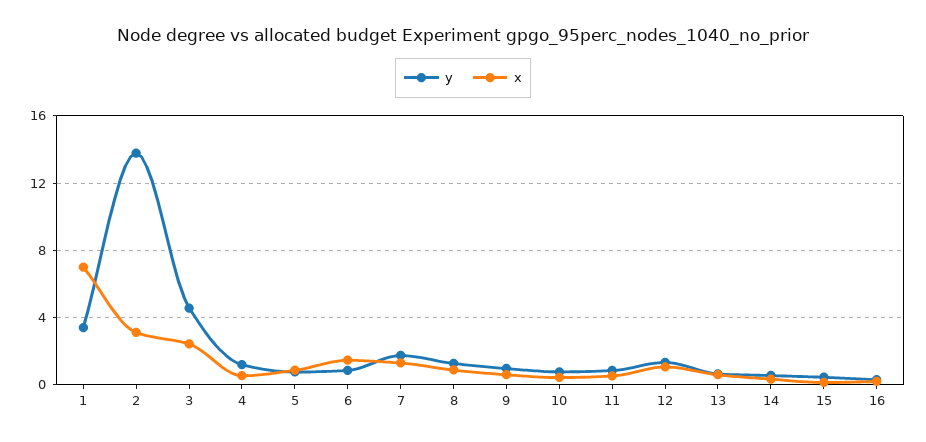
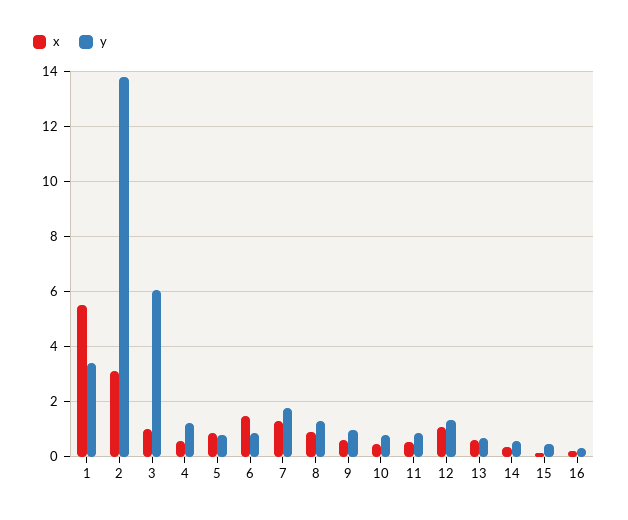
  {
    "y": {
      "1": 3.5,
      "2": 13.75,
-     "3": 4.5,
+     "3": 6,
      "4": 1.25,
      "5": 0.75,
      "6": 0.75,
      "7": 1.75,
      "8": 1.25,
      "9": 1,
      "10": 0.75,
      "11": 0.75,
      "12": 1.25,
      "13": 0.75,
      "14": 0.5,
      "15": 0.5,
      "16": 0.25
    },
    "x": {
-     "1": 7,
+     "1": 5.5,
      "2": 3,
-     "3": 2.5,
+     "3": 1,
      "4": 0.5,
      "5": 0.75,
      "6": 1.5,
      "7": 1.25,
      "8": 1,
      "9": 0.5,
      "10": 0.5,
      "11": 0.5,
      "12": 1,
      "13": 0.5,
      "14": 0.25,
      "15": 0.25,
      "16": 0.25
    }
  }

